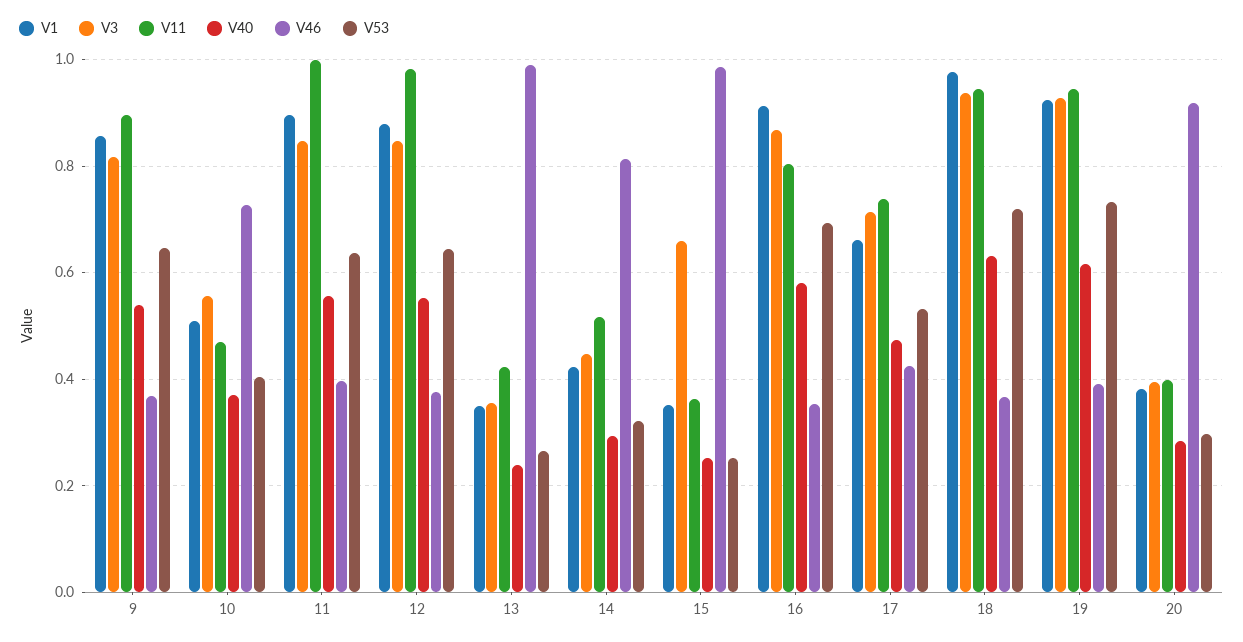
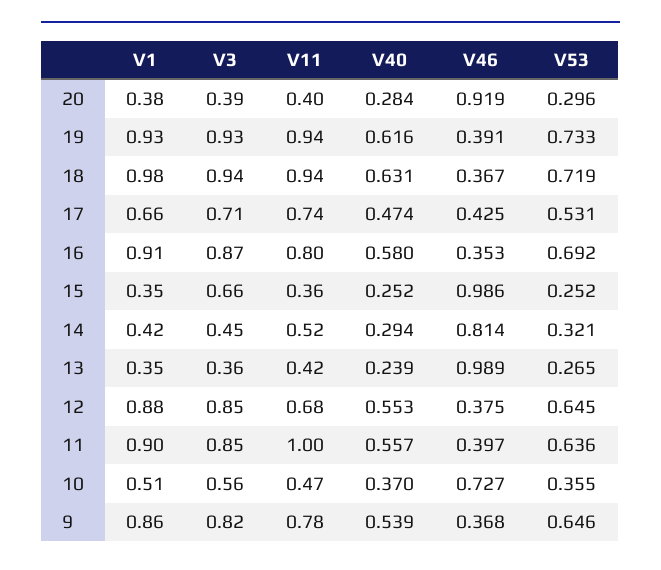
  {
    "V1": {
      "9": 0.86,
      "10": 0.51,
      "11": 0.9,
      "12": 0.88,
      "13": 0.35,
      "14": 0.42,
      "15": 0.35,
      "16": 0.91,
      "17": 0.66,
      "18": 0.98,
      "19": 0.93,
      "20": 0.38
    },
    "V3": {
      "9": 0.82,
      "10": 0.56,
      "11": 0.85,
      "12": 0.85,
      "13": 0.36,
      "14": 0.45,
      "15": 0.66,
      "16": 0.87,
      "17": 0.71,
      "18": 0.94,
      "19": 0.93,
      "20": 0.39
    },
    "V11": {
-     "9": 0.9,
+     "9": 0.78,
      "10": 0.47,
      "11": 1,
-     "12": 0.98,
+     "12": 0.68,
      "13": 0.42,
      "14": 0.52,
      "15": 0.36,
      "16": 0.8,
      "17": 0.74,
      "18": 0.94,
      "19": 0.94,
      "20": 0.4
    },
    "V40": {
      "9": 0.539,
      "10": 0.37,
      "11": 0.557,
      "12": 0.553,
      "13": 0.239,
      "14": 0.294,
      "15": 0.252,
      "16": 0.58,
      "17": 0.474,
      "18": 0.631,
      "19": 0.616,
      "20": 0.284
    },
    "V46": {
      "9": 0.368,
      "10": 0.727,
      "11": 0.397,
      "12": 0.375,
      "13": 0.989,
      "14": 0.814,
      "15": 0.986,
      "16": 0.353,
      "17": 0.425,
      "18": 0.367,
      "19": 0.391,
      "20": 0.919
    },
    "V53": {
      "9": 0.646,
-     "10": 0.4,
+     "10": 0.355,
      "11": 0.636,
      "12": 0.645,
      "13": 0.265,
      "14": 0.321,
      "15": 0.252,
      "16": 0.692,
      "17": 0.531,
      "18": 0.719,
      "19": 0.733,
      "20": 0.296
    }
  }

